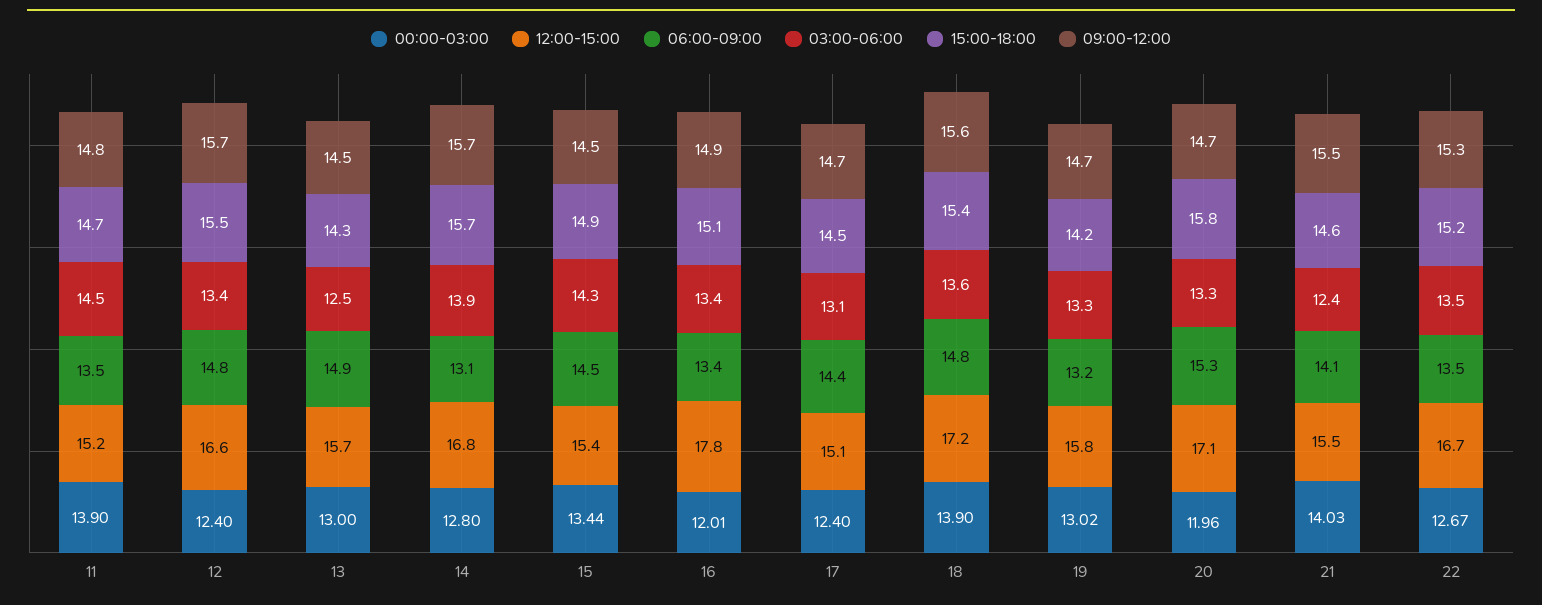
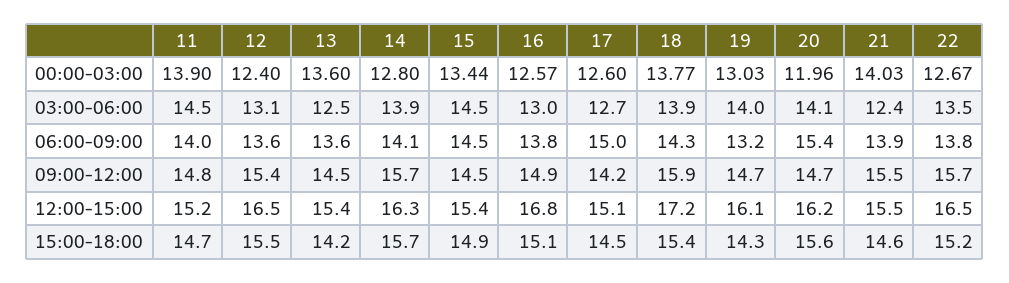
  {
    "00:00-03:00": {
      "11": 13.9,
      "12": 12.4,
-     "13": 13,
+     "13": 13.6,
      "14": 12.8,
      "15": 13.44,
-     "16": 12.01,
+     "16": 12.57,
-     "17": 12.4,
+     "17": 12.6,
-     "18": 13.9,
+     "18": 13.77,
-     "19": 13.02,
+     "19": 13.03,
      "20": 11.96,
      "21": 14.03,
      "22": 12.67
    },
    "12:00-15:00": {
      "11": 15.2,
-     "12": 16.6,
+     "12": 16.5,
-     "13": 15.7,
+     "13": 15.4,
-     "14": 16.8,
+     "14": 16.3,
      "15": 15.4,
-     "16": 17.8,
+     "16": 16.8,
      "17": 15.1,
      "18": 17.2,
-     "19": 15.8,
+     "19": 16.1,
-     "20": 17.1,
+     "20": 16.2,
      "21": 15.5,
-     "22": 16.7
+     "22": 16.5
    },
    "06:00-09:00": {
-     "11": 13.5,
+     "11": 14,
-     "12": 14.8,
+     "12": 13.6,
-     "13": 14.9,
+     "13": 13.6,
-     "14": 13.1,
+     "14": 14.1,
      "15": 14.5,
-     "16": 13.4,
+     "16": 13.8,
-     "17": 14.4,
+     "17": 15,
-     "18": 14.8,
+     "18": 14.3,
      "19": 13.2,
-     "20": 15.3,
+     "20": 15.4,
-     "21": 14.1,
+     "21": 13.9,
-     "22": 13.5
+     "22": 13.8
    },
    "03:00-06:00": {
      "11": 14.5,
-     "12": 13.4,
+     "12": 13.1,
      "13": 12.5,
      "14": 13.9,
-     "15": 14.3,
+     "15": 14.5,
-     "16": 13.4,
+     "16": 13,
-     "17": 13.1,
+     "17": 12.7,
-     "18": 13.6,
+     "18": 13.9,
-     "19": 13.3,
+     "19": 14,
-     "20": 13.3,
+     "20": 14.1,
      "21": 12.4,
      "22": 13.5
    },
    "15:00-18:00": {
      "11": 14.7,
      "12": 15.5,
-     "13": 14.3,
+     "13": 14.2,
      "14": 15.7,
      "15": 14.9,
      "16": 15.1,
      "17": 14.5,
      "18": 15.4,
-     "19": 14.2,
+     "19": 14.3,
-     "20": 15.8,
+     "20": 15.6,
      "21": 14.6,
      "22": 15.2
    },
    "09:00-12:00": {
      "11": 14.8,
-     "12": 15.7,
+     "12": 15.4,
      "13": 14.5,
      "14": 15.7,
      "15": 14.5,
      "16": 14.9,
-     "17": 14.7,
+     "17": 14.2,
-     "18": 15.6,
+     "18": 15.9,
      "19": 14.7,
      "20": 14.7,
      "21": 15.5,
-     "22": 15.3
+     "22": 15.7
    }
  }

